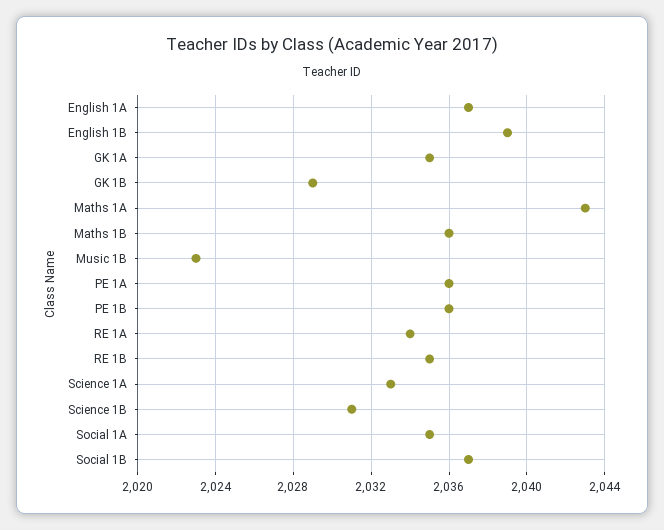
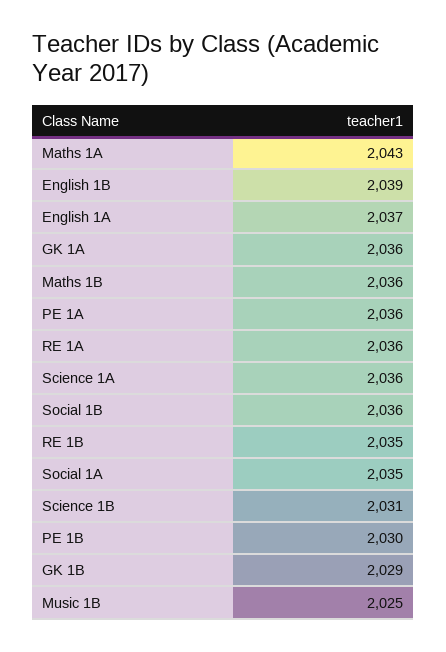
  {
    "English 1A": 2037,
    "English 1B": 2039,
-   "GK 1A": 2035,
+   "GK 1A": 2036,
    "GK 1B": 2029,
    "Maths 1A": 2043,
    "Maths 1B": 2036,
-   "Music 1B": 2023,
+   "Music 1B": 2025,
    "PE 1A": 2036,
-   "PE 1B": 2036,
+   "PE 1B": 2030,
-   "RE 1A": 2034,
+   "RE 1A": 2036,
    "RE 1B": 2035,
-   "Science 1A": 2033,
+   "Science 1A": 2036,
    "Science 1B": 2031,
    "Social 1A": 2035,
-   "Social 1B": 2037
+   "Social 1B": 2036
  }

